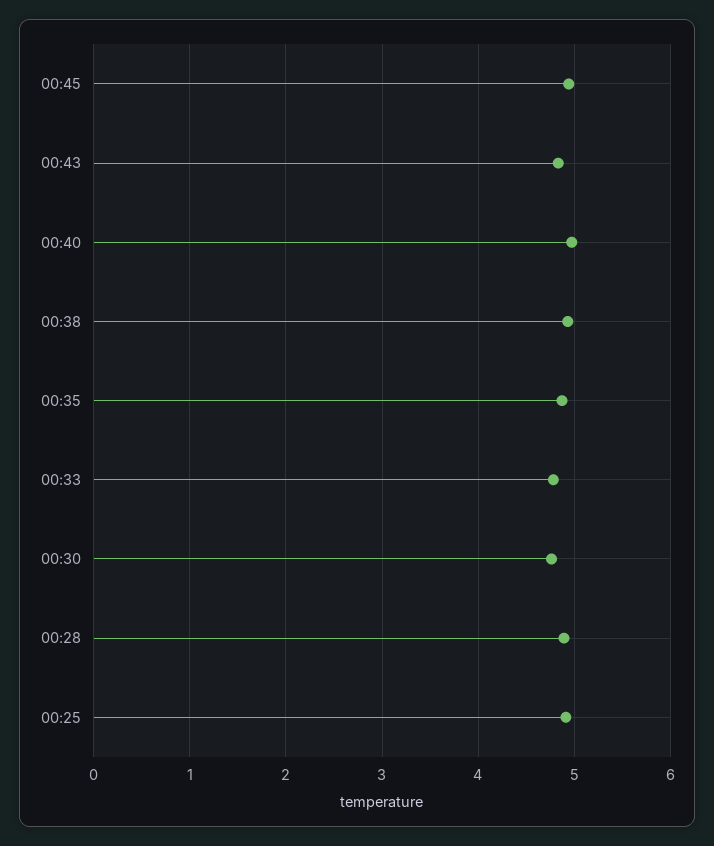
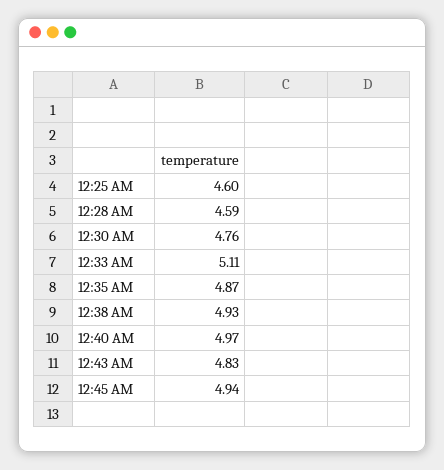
  {
    "00:45": 4.94,
    "00:43": 4.83,
    "00:40": 4.97,
    "00:38": 4.93,
    "00:35": 4.87,
-   "00:33": 4.8,
+   "00:33": 5.11,
    "00:30": 4.76,
-   "00:28": 4.9,
+   "00:28": 4.59,
-   "00:25": 4.9
+   "00:25": 4.6
  }

